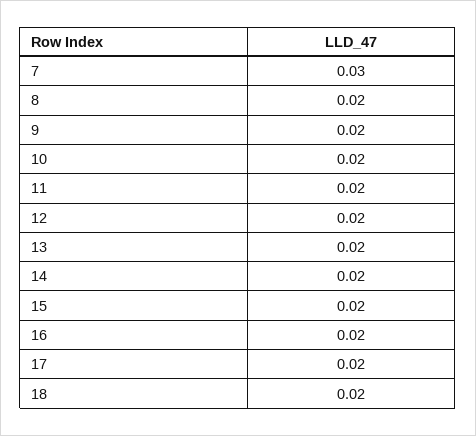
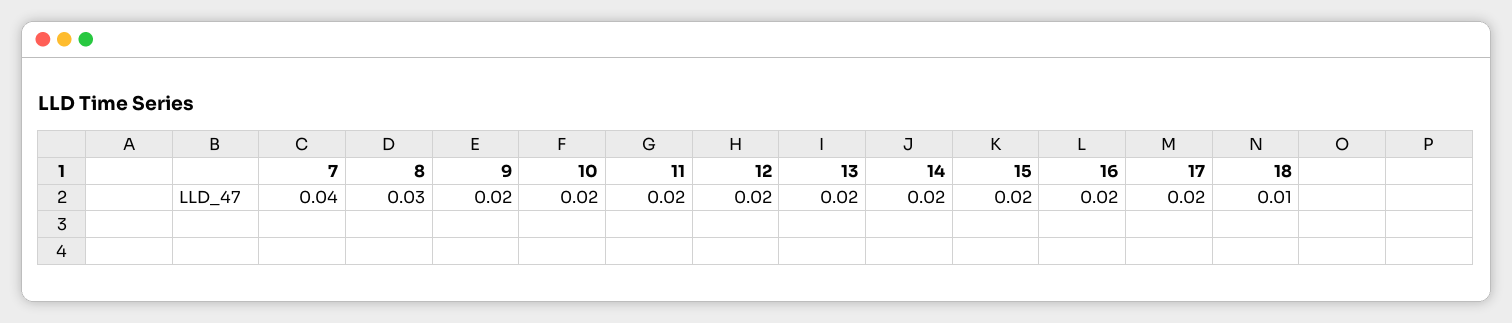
  {
-   "7": 0.03,
+   "7": 0.04,
-   "8": 0.02,
+   "8": 0.03,
    "9": 0.02,
    "10": 0.02,
    "11": 0.02,
    "12": 0.02,
    "13": 0.02,
    "14": 0.02,
    "15": 0.02,
    "16": 0.02,
    "17": 0.02,
-   "18": 0.02
+   "18": 0.01
  }

